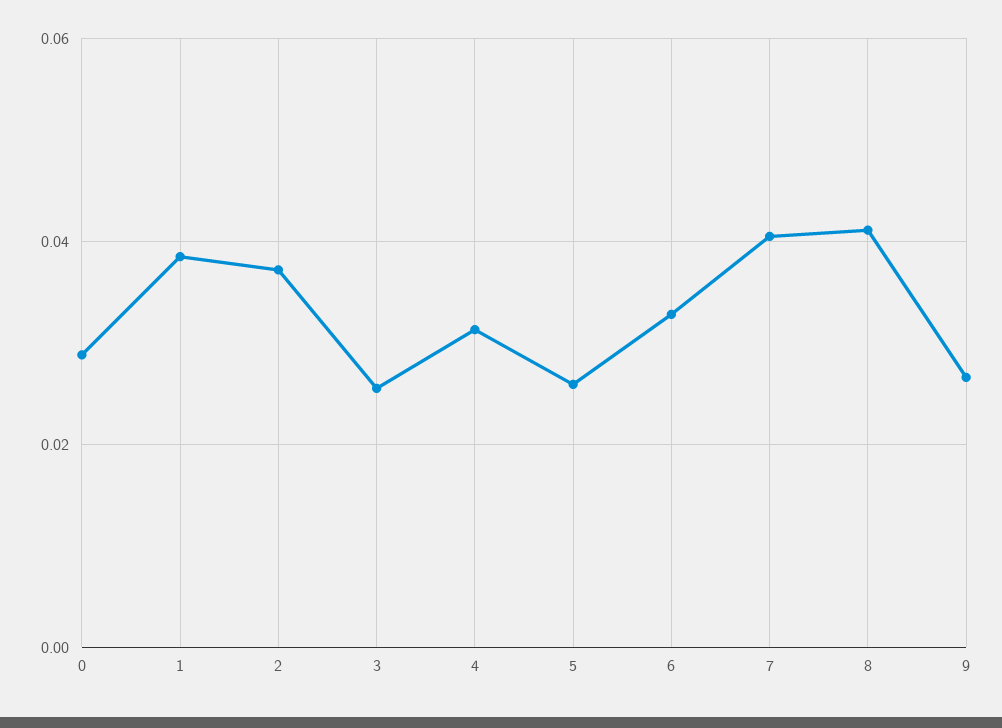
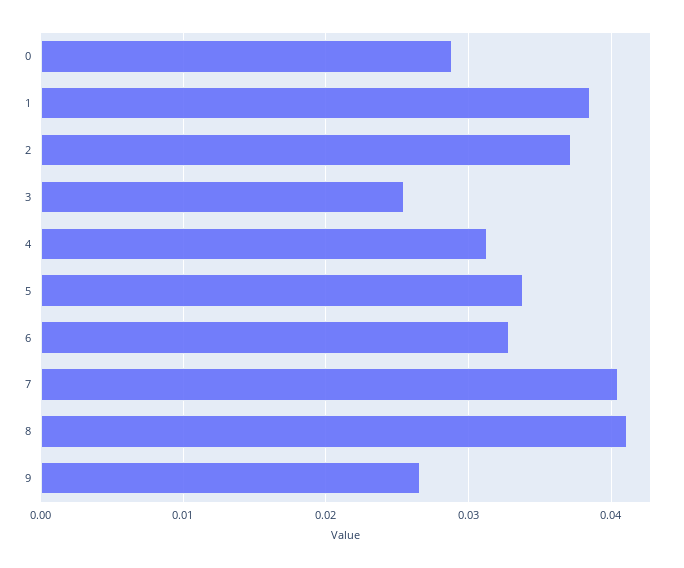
  {
    "0": 0.029,
    "1": 0.039,
    "2": 0.037,
    "3": 0.026,
    "4": 0.031,
-   "5": 0.026,
+   "5": 0.034,
    "6": 0.033,
    "7": 0.041,
    "8": 0.041,
    "9": 0.027
  }

